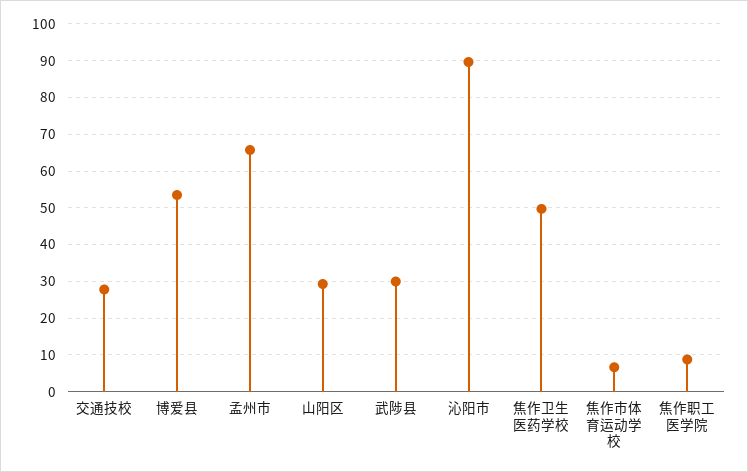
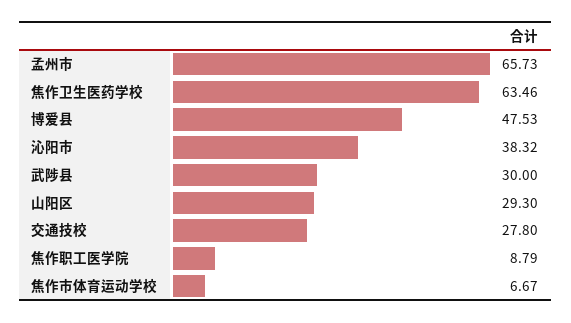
  {
    "交通技校": 27.8,
-   "博爱县": 54,
+   "博爱县": 47.53,
    "孟州市": 65.73,
    "山阳区": 29.3,
    "武陟县": 30,
-   "沁阳市": 90,
+   "沁阳市": 38.32,
-   "焦作卫生医药学校": 50,
+   "焦作卫生医药学校": 63.46,
    "焦作市体育运动学校": 6.67,
    "焦作职工医学院": 8.79
  }

